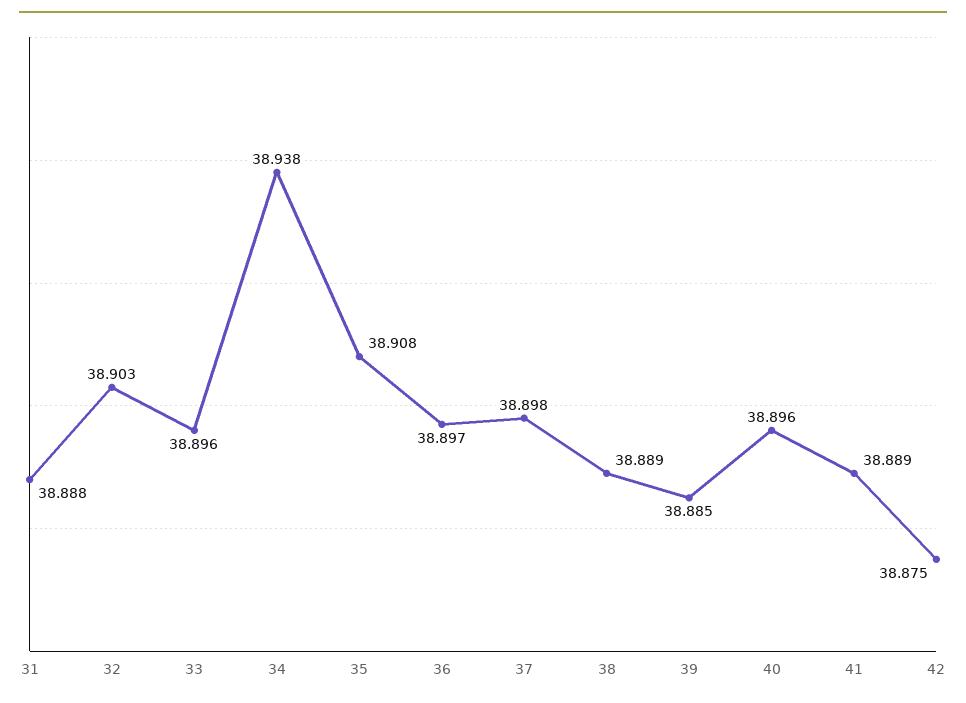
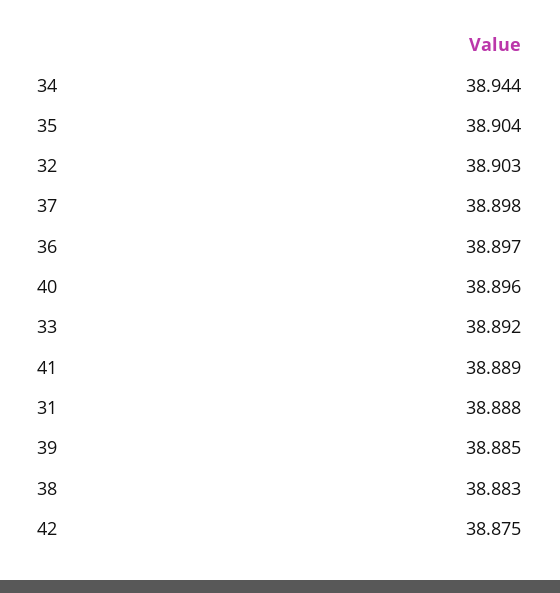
  {
    "31": 38.888,
    "32": 38.903,
-   "33": 38.896,
+   "33": 38.892,
-   "34": 38.938,
+   "34": 38.944,
-   "35": 38.908,
+   "35": 38.904,
    "36": 38.897,
    "37": 38.898,
-   "38": 38.889,
+   "38": 38.883,
    "39": 38.885,
    "40": 38.896,
    "41": 38.889,
    "42": 38.875
  }

